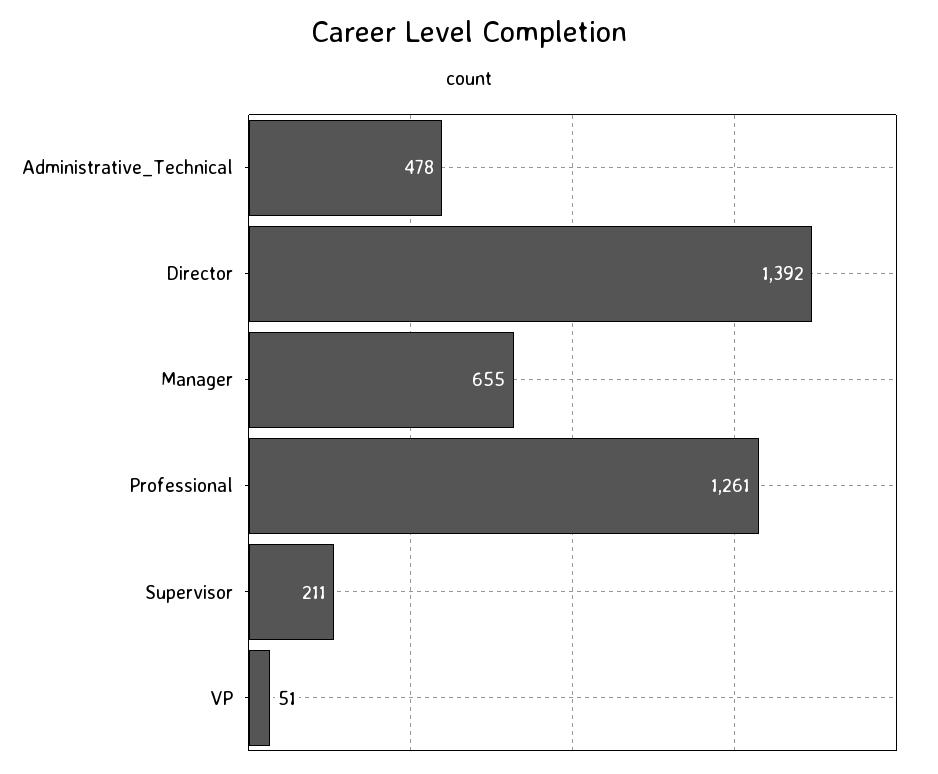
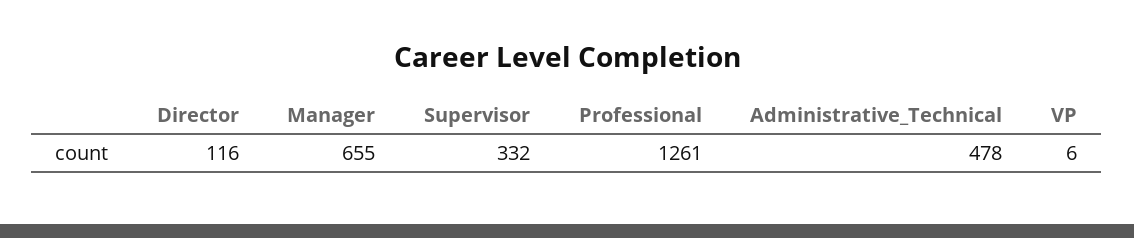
  {
    "Administrative_Technical": 478,
-   "Director": 1392,
+   "Director": 116,
    "Manager": 655,
    "Professional": 1261,
-   "Supervisor": 211,
+   "Supervisor": 332,
-   "VP": 51
+   "VP": 6
  }

